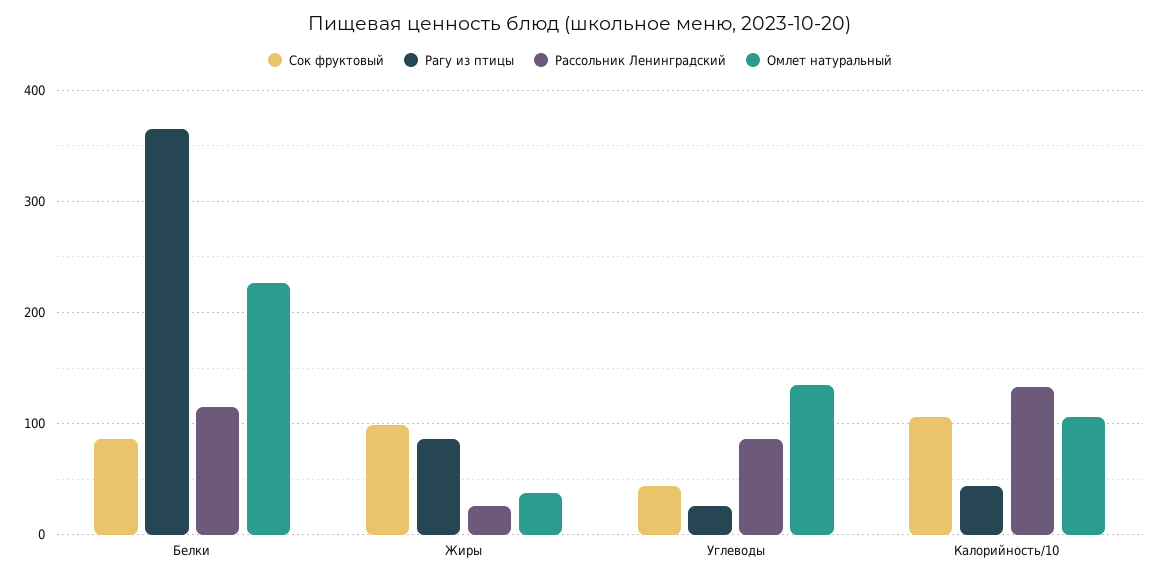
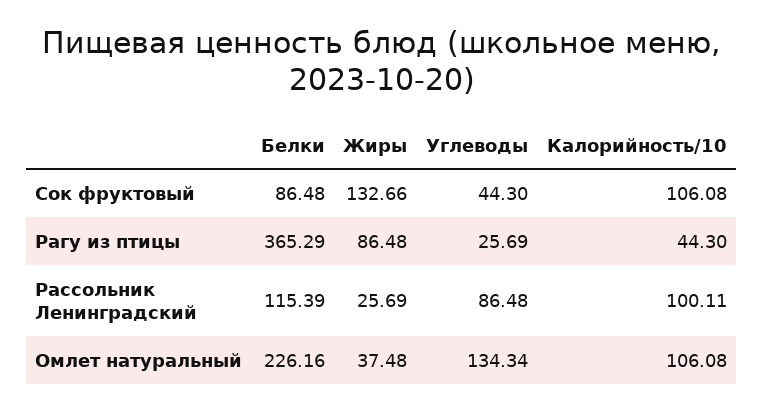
  {
    "Сок фруктовый": {
      "Белки": 86.48,
-     "Жиры": 100,
+     "Жиры": 132.66,
      "Углеводы": 44.3,
      "Калорийность/10": 106.08
    },
    "Рагу из птицы": {
      "Белки": 365.29,
      "Жиры": 86.48,
      "Углеводы": 25.69,
      "Калорийность/10": 44.3
    },
    "Рассольник Ленинградский": {
      "Белки": 115.39,
      "Жиры": 25.69,
      "Углеводы": 86.48,
-     "Калорийность/10": 130
+     "Калорийность/10": 100.11
    },
    "Омлет натуральный": {
      "Белки": 226.16,
      "Жиры": 37.48,
      "Углеводы": 134.34,
      "Калорийность/10": 106.08
    }
  }

